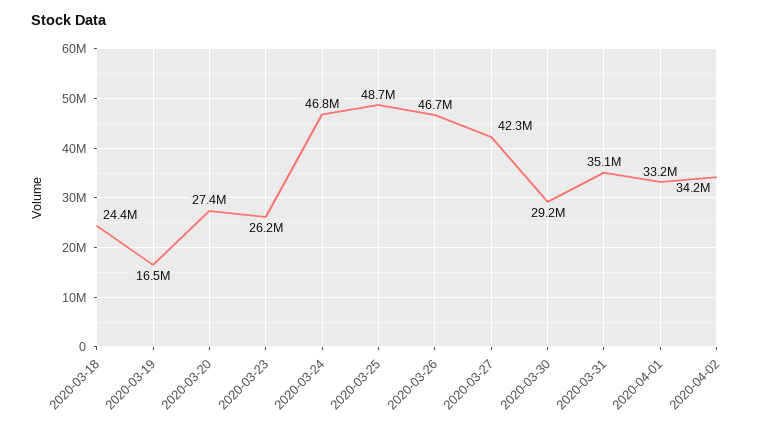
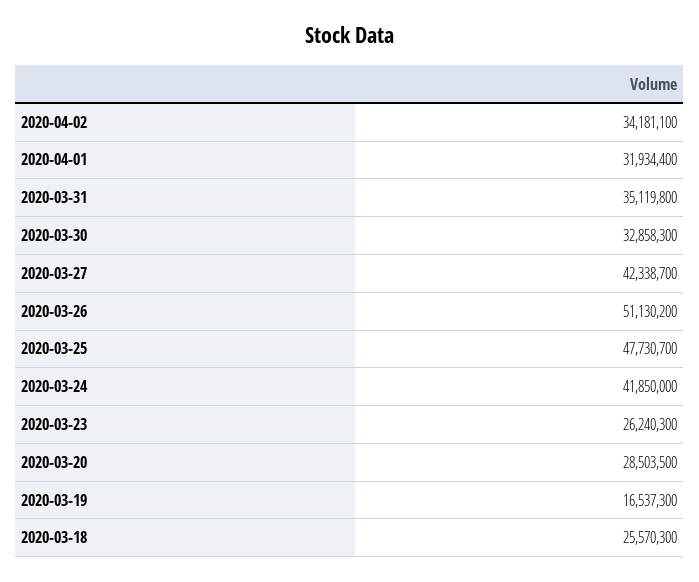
  {
-   "2020-03-18": 24400000,
+   "2020-03-18": 25570300,
    "2020-03-19": 16537300,
-   "2020-03-20": 27400000,
+   "2020-03-20": 28503500,
    "2020-03-23": 26240300,
-   "2020-03-24": 46800000,
+   "2020-03-24": 41850000,
-   "2020-03-25": 48700000,
+   "2020-03-25": 47730700,
-   "2020-03-26": 46700000,
+   "2020-03-26": 51130200,
    "2020-03-27": 42338700,
-   "2020-03-30": 29200000,
+   "2020-03-30": 32858300,
    "2020-03-31": 35119800,
-   "2020-04-01": 33200000,
+   "2020-04-01": 31934400,
    "2020-04-02": 34181100
  }

